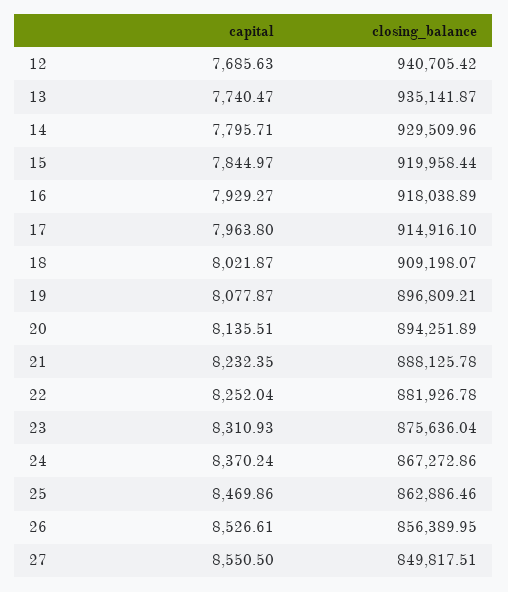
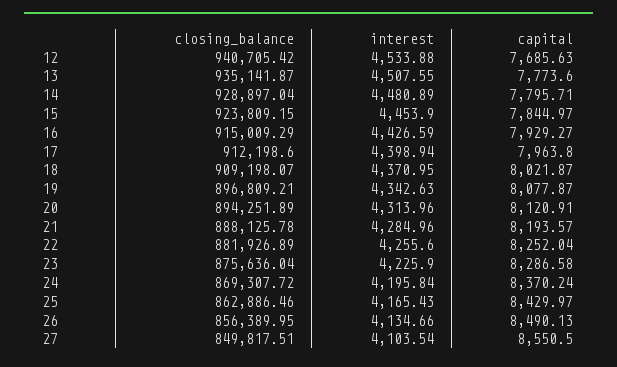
  {
    "capital": {
      "12": 7685.63,
-     "13": 7740.47,
+     "13": 7773.6,
      "14": 7795.71,
      "15": 7844.97,
      "16": 7929.27,
      "17": 7963.8,
      "18": 8021.87,
      "19": 8077.87,
-     "20": 8135.51,
+     "20": 8120.91,
-     "21": 8232.35,
+     "21": 8193.57,
      "22": 8252.04,
-     "23": 8310.93,
+     "23": 8286.58,
      "24": 8370.24,
-     "25": 8469.86,
+     "25": 8429.97,
-     "26": 8526.61,
+     "26": 8490.13,
      "27": 8550.5
    },
    "closing_balance": {
      "12": 940705.42,
      "13": 935141.87,
-     "14": 929509.96,
+     "14": 928897.04,
-     "15": 919958.44,
+     "15": 923809.15,
-     "16": 918038.89,
+     "16": 915009.29,
-     "17": 914916.1,
+     "17": 912198.6,
      "18": 909198.07,
      "19": 896809.21,
      "20": 894251.89,
      "21": 888125.78,
-     "22": 881926.78,
+     "22": 881926.89,
      "23": 875636.04,
-     "24": 867272.86,
+     "24": 869307.72,
      "25": 862886.46,
      "26": 856389.95,
      "27": 849817.51
-   }
+   },
+   "interest": {
+     "12": 4533.88,
+     "13": 4507.55,
+     "14": 4480.89,
+     "15": 4453.9,
+     "16": 4426.59,
+     "17": 4398.94,
+     "18": 4370.95,
+     "19": 4342.63,
+     "20": 4313.96,
+     "21": 4284.96,
+     "22": 4255.6,
+     "23": 4225.9,
+     "24": 4195.84,
+     "25": 4165.43,
+     "26": 4134.66,
+     "27": 4103.54
+   }
  }

